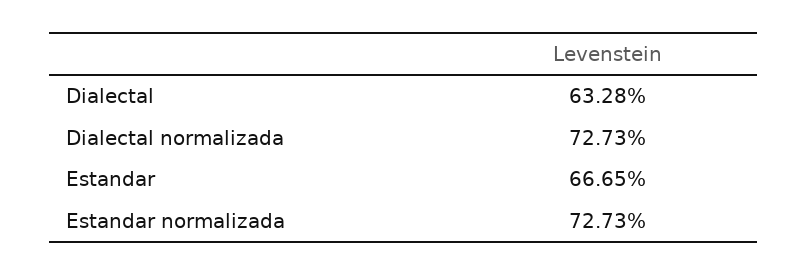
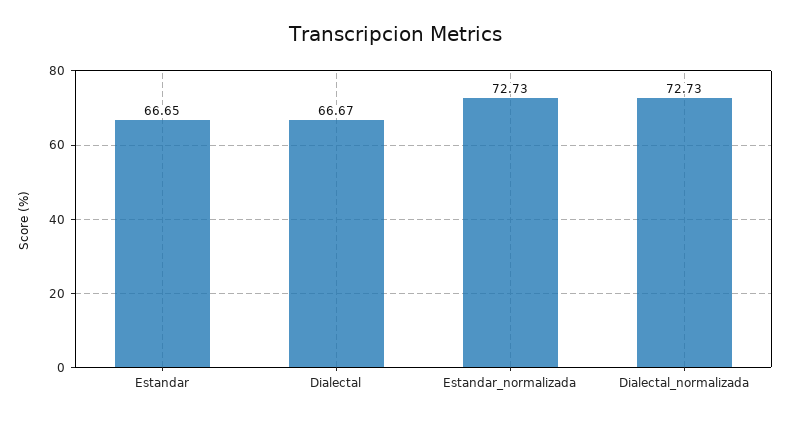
  {
-   "Dialectal": 63.28,
+   "Dialectal": 66.67,
    "Dialectal normalizada": 72.73,
    "Estandar": 66.65,
    "Estandar normalizada": 72.73
  }

